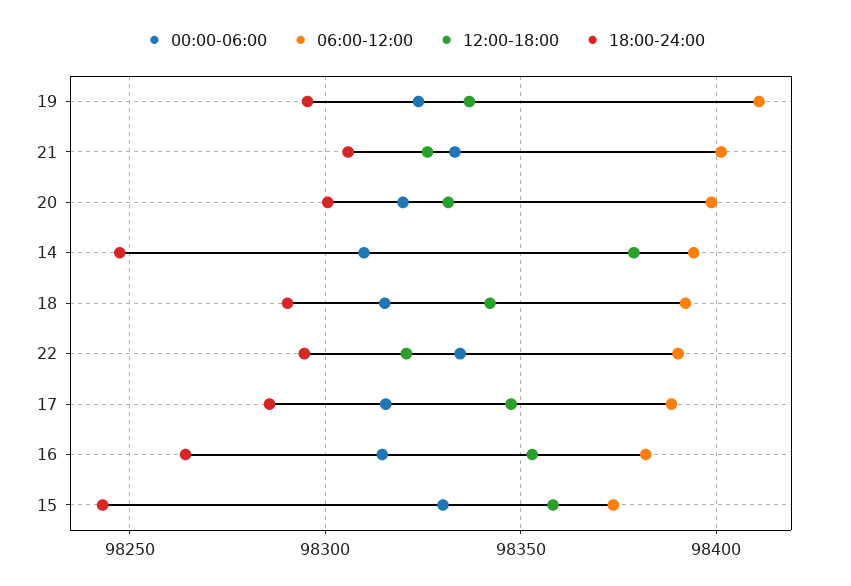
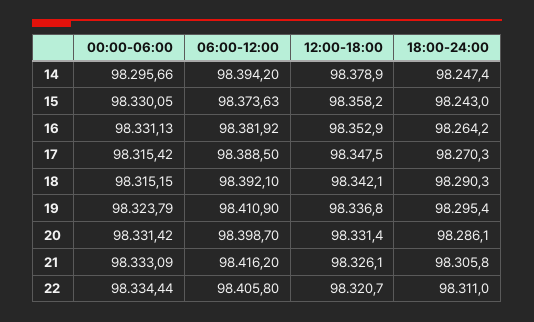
  {
    "00:00-06:00": {
      "19": 98323.79,
      "21": 98333.09,
-     "20": 98320,
+     "20": 98331.42,
-     "14": 98310,
+     "14": 98295.66,
      "18": 98315.15,
      "22": 98334.44,
      "17": 98315.42,
-     "16": 98315,
+     "16": 98331.13,
      "15": 98330.05
    },
    "06:00-12:00": {
      "19": 98410.9,
-     "21": 98400,
+     "21": 98416.2,
      "20": 98398.7,
      "14": 98394.2,
      "18": 98392.1,
-     "22": 98390,
+     "22": 98405.8,
      "17": 98388.5,
      "16": 98381.92,
      "15": 98373.63
    },
    "12:00-18:00": {
      "19": 98336.8,
      "21": 98326.1,
      "20": 98331.4,
      "14": 98378.9,
      "18": 98342.1,
      "22": 98320.7,
      "17": 98347.5,
      "16": 98352.9,
      "15": 98358.2
    },
    "18:00-24:00": {
      "19": 98295.4,
      "21": 98305.8,
-     "20": 98300,
+     "20": 98286.1,
      "14": 98247.4,
      "18": 98290.3,
-     "22": 98295,
+     "22": 98311,
-     "17": 98285,
+     "17": 98270.3,
      "16": 98264.2,
      "15": 98243
    }
  }

